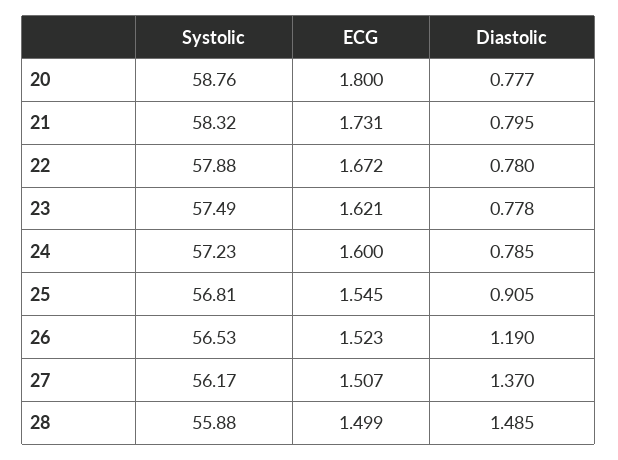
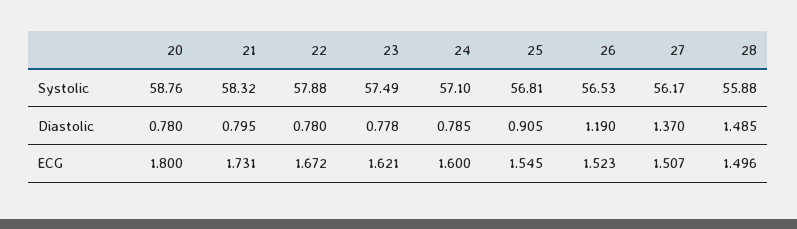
  {
    "Systolic": {
      "20": 58.76,
      "21": 58.32,
      "22": 57.88,
      "23": 57.49,
-     "24": 57.23,
+     "24": 57.1,
      "25": 56.81,
      "26": 56.53,
      "27": 56.17,
      "28": 55.88
    },
    "ECG": {
      "20": 1.8,
      "21": 1.731,
      "22": 1.672,
      "23": 1.621,
      "24": 1.6,
      "25": 1.545,
      "26": 1.523,
      "27": 1.507,
-     "28": 1.499
+     "28": 1.496
    },
    "Diastolic": {
-     "20": 0.777,
+     "20": 0.78,
      "21": 0.795,
      "22": 0.78,
      "23": 0.778,
      "24": 0.785,
      "25": 0.905,
      "26": 1.19,
      "27": 1.37,
      "28": 1.485
    }
  }

